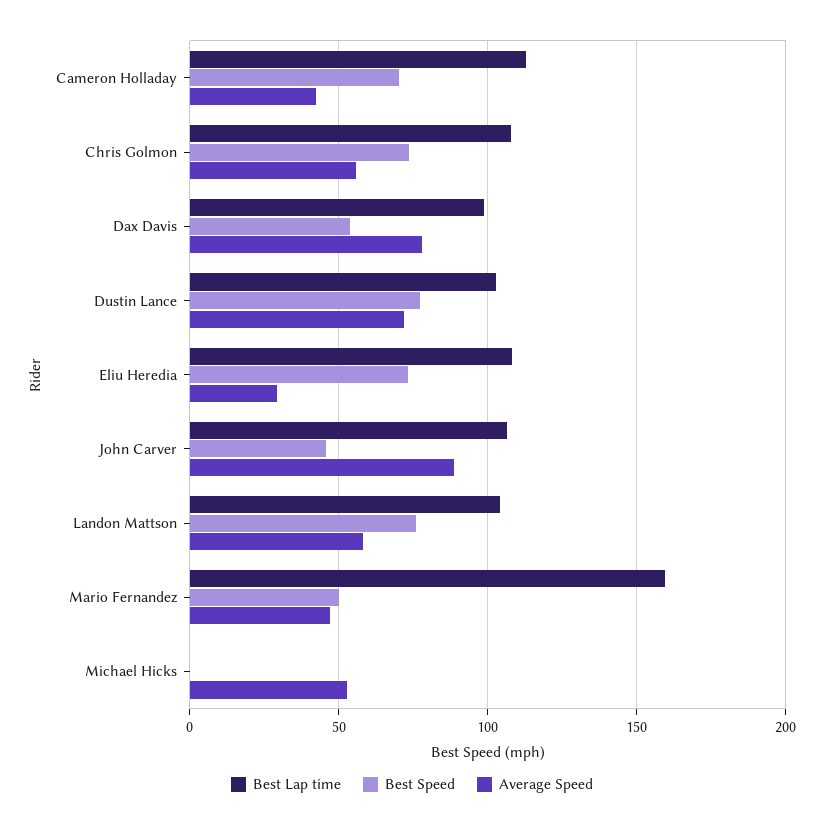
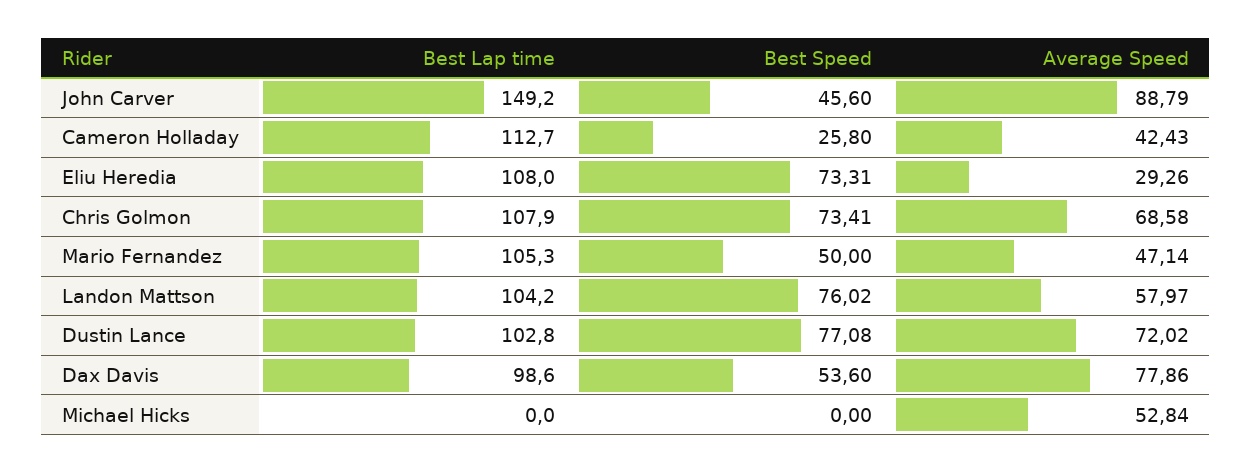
  {
    "Best Lap time": {
      "Cameron Holladay": 112.7,
      "Chris Golmon": 107.9,
      "Dax Davis": 98.6,
      "Dustin Lance": 102.8,
      "Eliu Heredia": 108,
-     "John Carver": 105,
+     "John Carver": 149.2,
      "Landon Mattson": 104.2,
-     "Mario Fernandez": 160,
+     "Mario Fernandez": 105.3,
      "Michael Hicks": 0
    },
    "Best Speed": {
-     "Cameron Holladay": 70,
+     "Cameron Holladay": 25.8,
      "Chris Golmon": 73.41,
      "Dax Davis": 53.6,
      "Dustin Lance": 77.08,
      "Eliu Heredia": 73.31,
      "John Carver": 45.6,
      "Landon Mattson": 76.02,
      "Mario Fernandez": 50,
      "Michael Hicks": 0
    },
    "Average Speed": {
      "Cameron Holladay": 42.43,
-     "Chris Golmon": 55,
+     "Chris Golmon": 68.58,
      "Dax Davis": 77.86,
      "Dustin Lance": 72.02,
      "Eliu Heredia": 29.26,
      "John Carver": 88.79,
      "Landon Mattson": 57.97,
      "Mario Fernandez": 47.14,
      "Michael Hicks": 52.84
    }
  }

